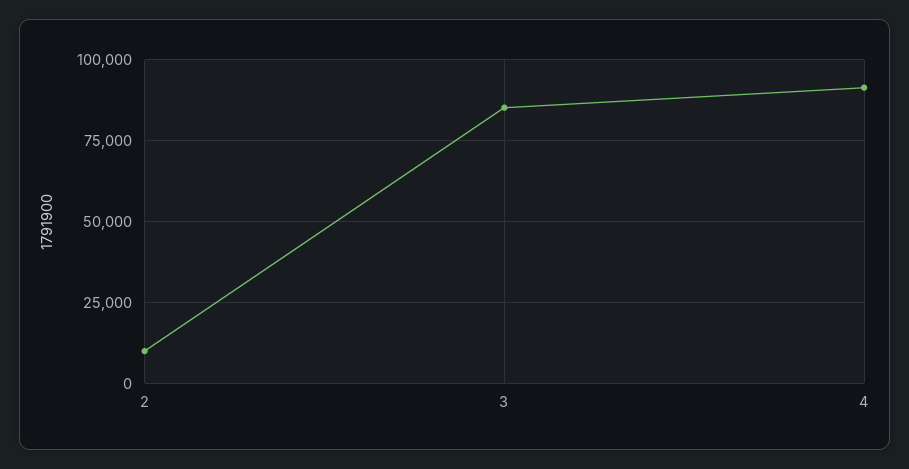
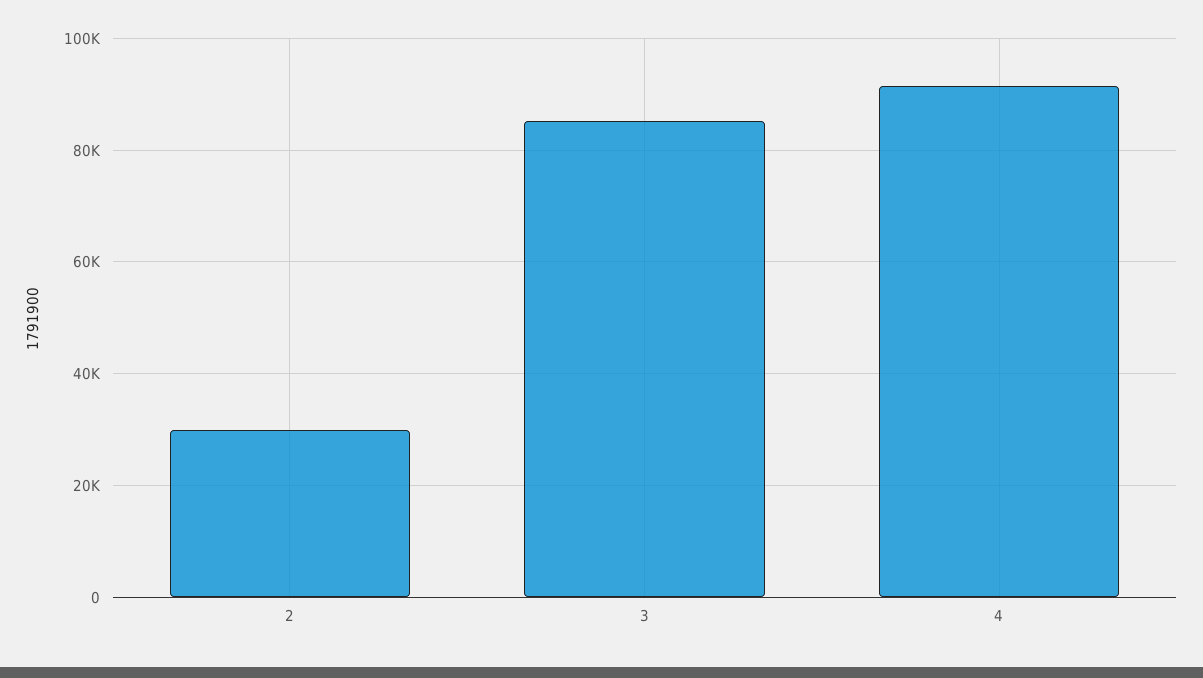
  {
-   "2": 10000,
+   "2": 30000,
    "3": 86000,
    "4": 92000
  }

